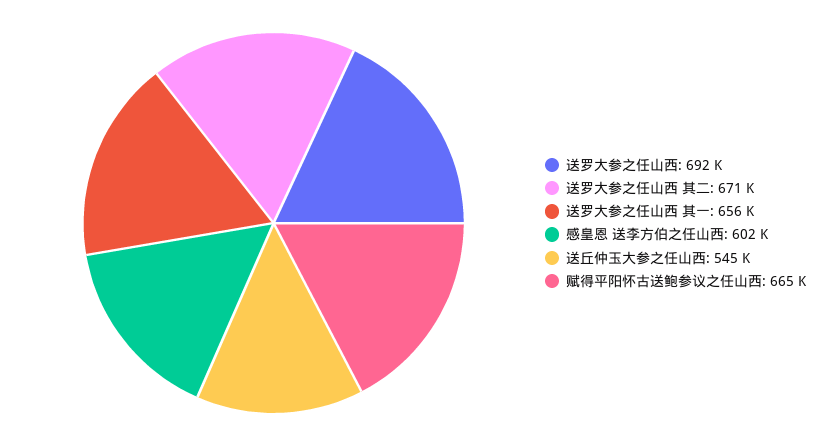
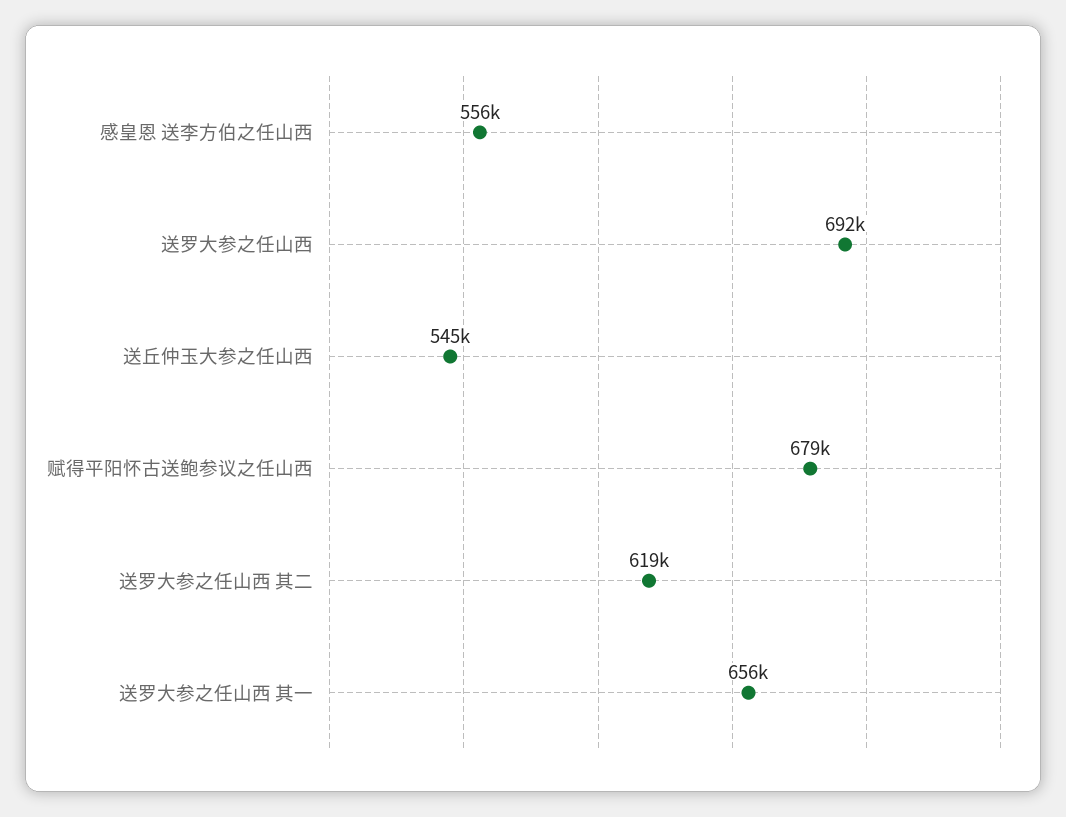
  {
    "送罗大参之任山西": 692000,
-   "送罗大参之任山西 其二": 671000,
+   "送罗大参之任山西 其二": 619000,
    "送罗大参之任山西 其一": 656000,
-   "感皇恩 送李方伯之任山西": 602000,
+   "感皇恩 送李方伯之任山西": 556000,
    "送丘仲玉大参之任山西": 545000,
-   "赋得平阳怀古送鲍参议之任山西": 665000
+   "赋得平阳怀古送鲍参议之任山西": 679000
  }

